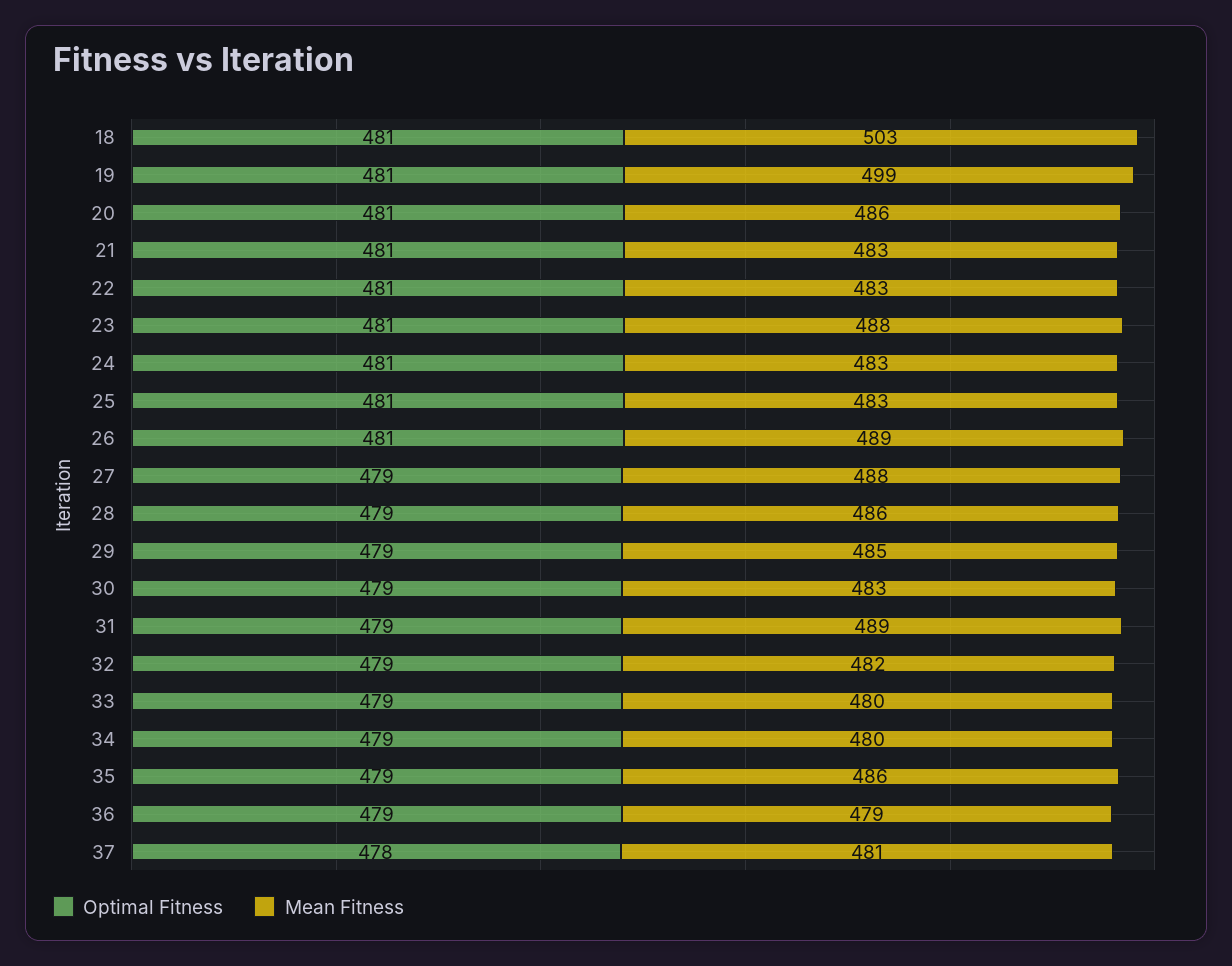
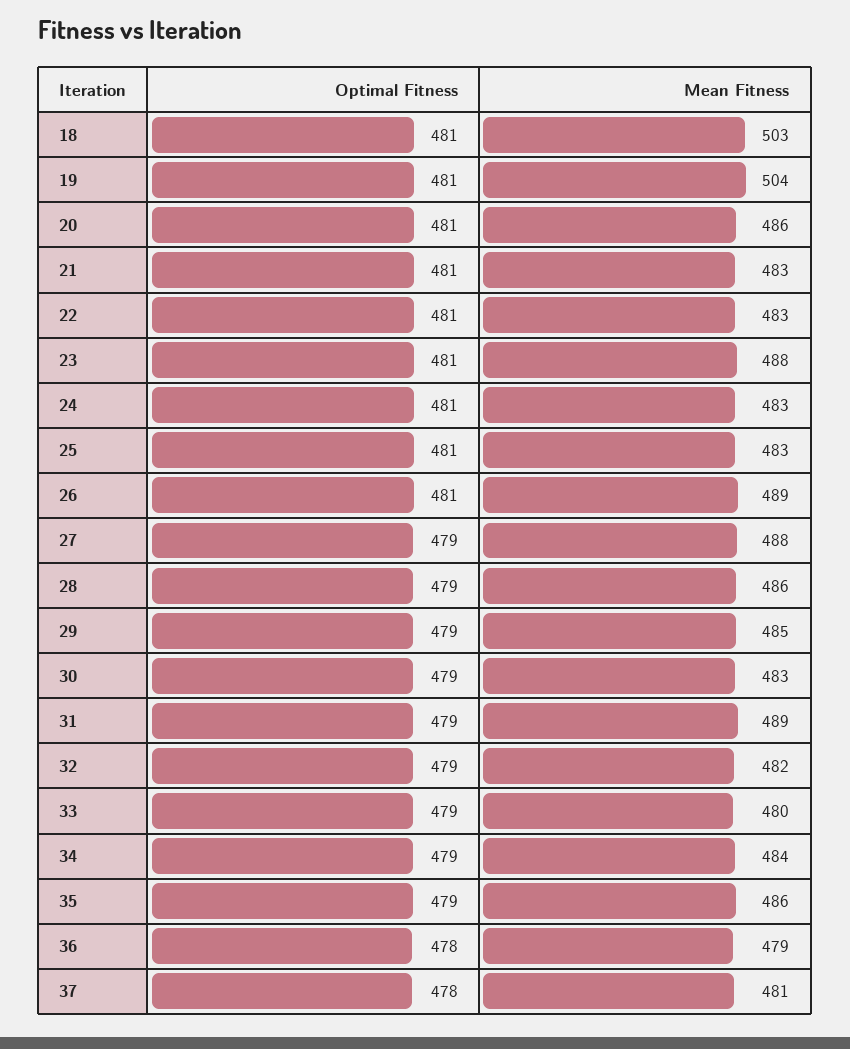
  {
    "Optimal Fitness": {
      "18": 481,
      "19": 481,
      "20": 481,
      "21": 481,
      "22": 481,
      "23": 481,
      "24": 481,
      "25": 481,
      "26": 481,
      "27": 479,
      "28": 479,
      "29": 479,
      "30": 479,
      "31": 479,
      "32": 479,
      "33": 479,
      "34": 479,
      "35": 479,
-     "36": 479,
+     "36": 478,
      "37": 478
    },
    "Mean Fitness": {
      "18": 503,
-     "19": 499,
+     "19": 504,
      "20": 486,
      "21": 483,
      "22": 483,
      "23": 488,
      "24": 483,
      "25": 483,
      "26": 489,
      "27": 488,
      "28": 486,
      "29": 485,
      "30": 483,
      "31": 489,
      "32": 482,
      "33": 480,
-     "34": 480,
+     "34": 484,
      "35": 486,
      "36": 479,
      "37": 481
    }
  }

